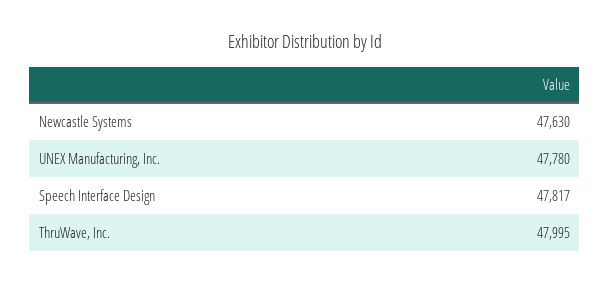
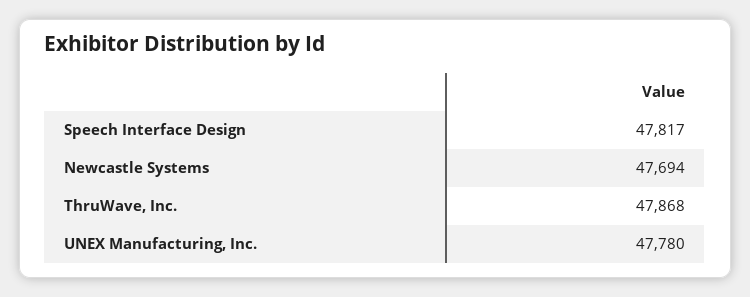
  {
-   "Newcastle Systems": 47630,
+   "Newcastle Systems": 47694,
    "UNEX Manufacturing, Inc.": 47780,
    "Speech Interface Design": 47817,
-   "ThruWave, Inc.": 47995
+   "ThruWave, Inc.": 47868
  }

